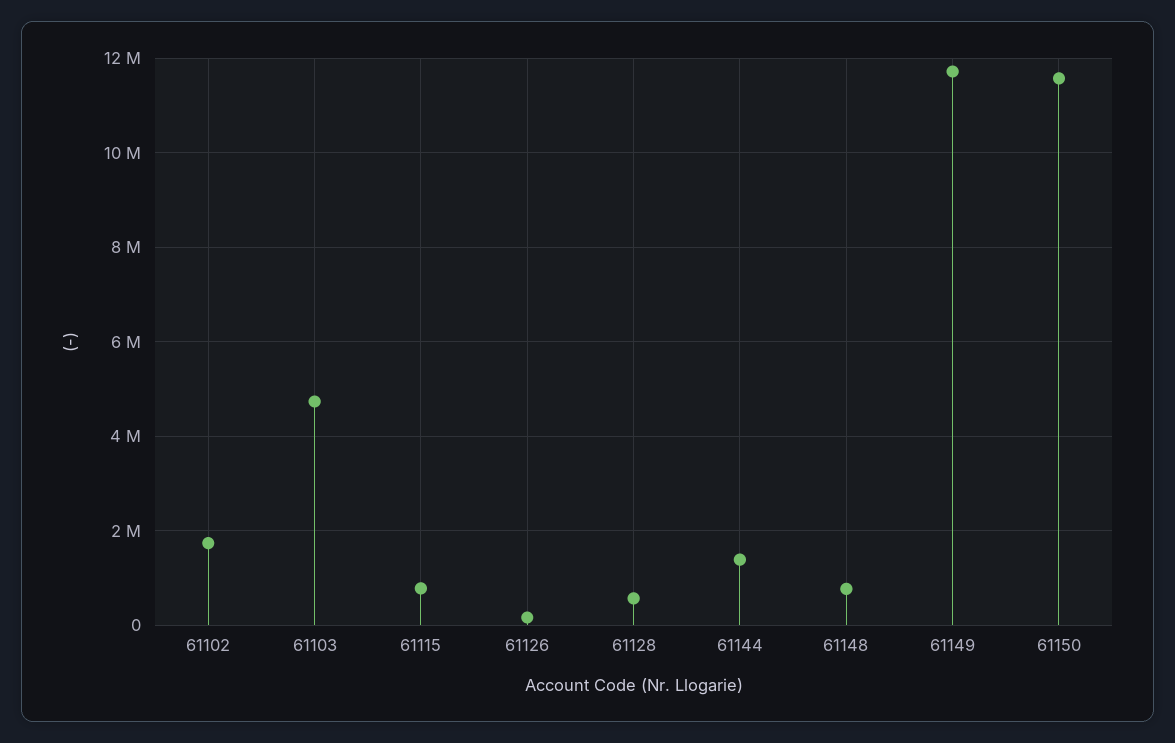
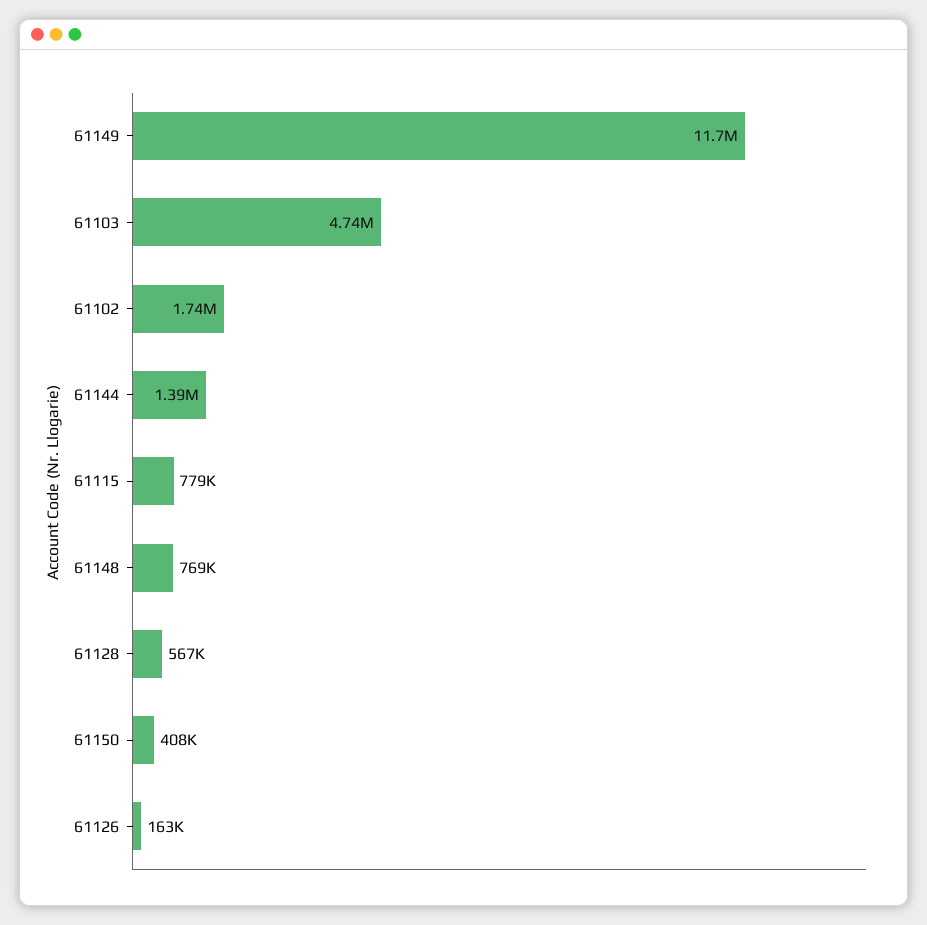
  {
    "61102": 1740000,
    "61103": 4740000,
    "61115": 779000,
    "61126": 163000,
    "61128": 567000,
    "61144": 1390000,
    "61148": 769000,
    "61149": 11700000,
-   "61150": 11600000
+   "61150": 408000
  }

